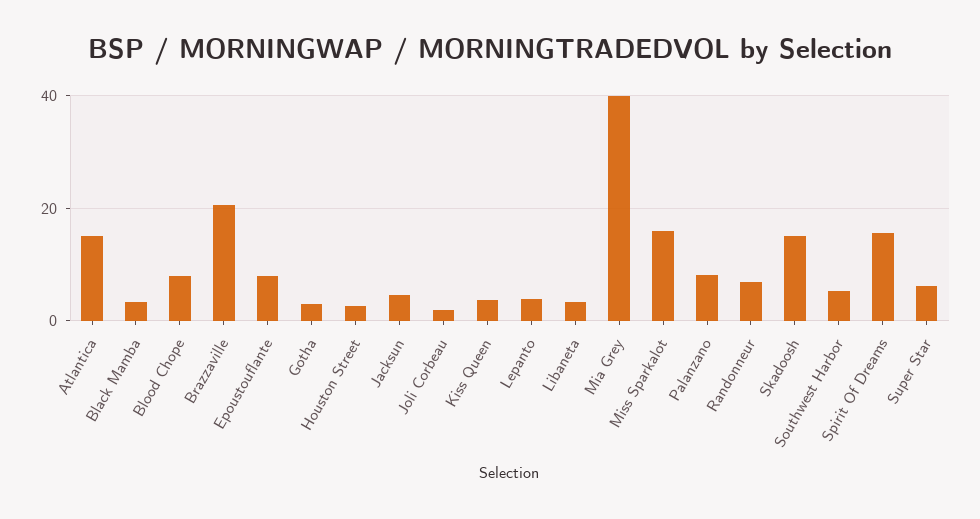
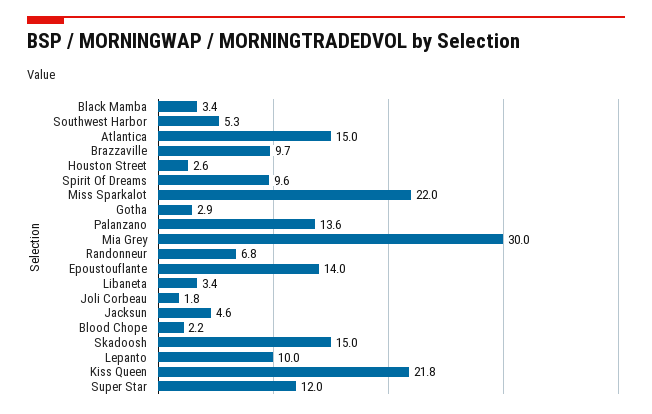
  {
    "Atlantica": 15,
    "Black Mamba": 3.4,
-   "Blood Chope": 8,
+   "Blood Chope": 2.2,
-   "Brazzaville": 20,
+   "Brazzaville": 9.7,
-   "Epoustouflante": 8,
+   "Epoustouflante": 14,
    "Gotha": 2.9,
    "Houston Street": 2.6,
    "Jacksun": 4.6,
    "Joli Corbeau": 1.8,
-   "Kiss Queen": 4,
+   "Kiss Queen": 21.8,
-   "Lepanto": 4,
+   "Lepanto": 10,
    "Libaneta": 3.4,
-   "Mia Grey": 40,
+   "Mia Grey": 30,
-   "Miss Sparkalot": 16,
+   "Miss Sparkalot": 22,
-   "Palanzano": 8,
+   "Palanzano": 13.6,
    "Randonneur": 6.8,
    "Skadoosh": 15,
    "Southwest Harbor": 5.3,
-   "Spirit Of Dreams": 16,
+   "Spirit Of Dreams": 9.6,
-   "Super Star": 6
+   "Super Star": 12
  }

